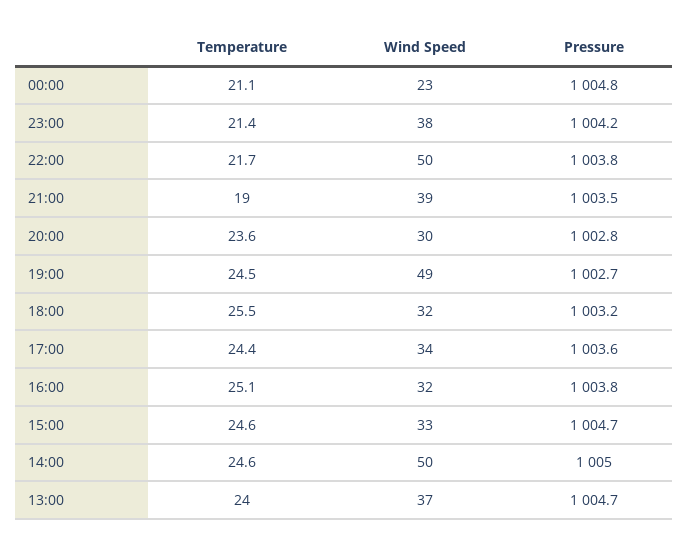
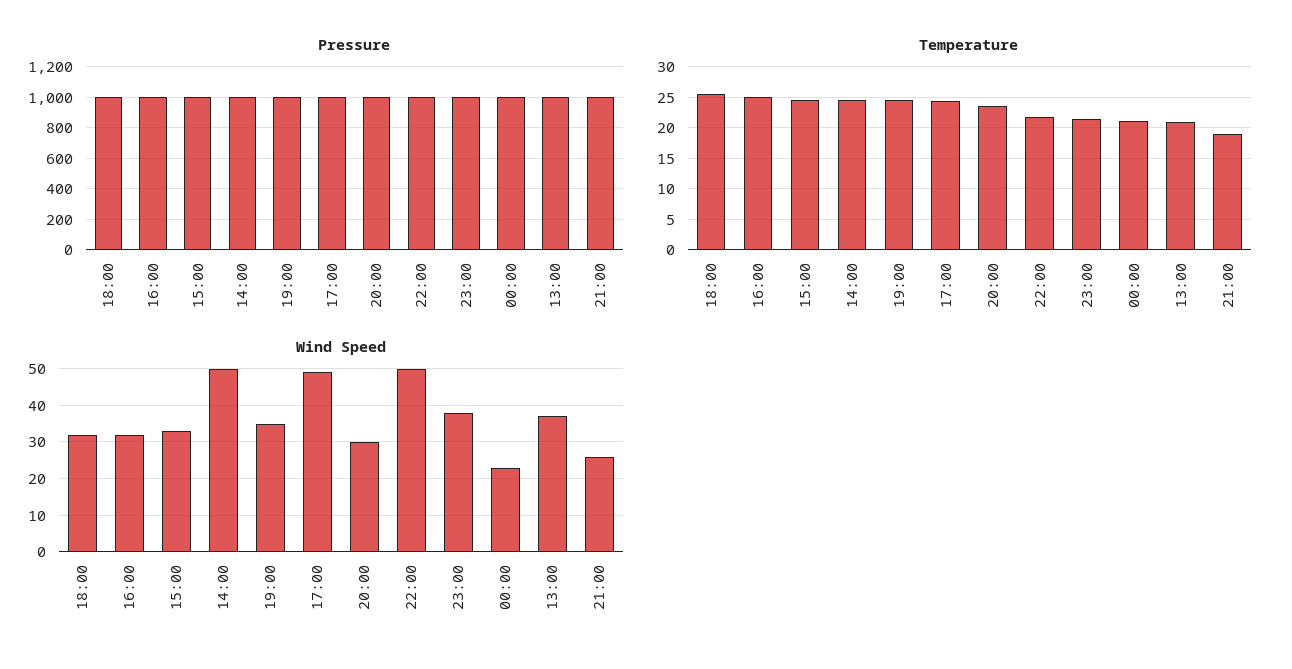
  {
    "Temperature": {
      "00:00": 21.1,
      "23:00": 21.4,
      "22:00": 21.7,
      "21:00": 19,
      "20:00": 23.6,
      "19:00": 24.5,
      "18:00": 25.5,
      "17:00": 24.4,
      "16:00": 25.1,
      "15:00": 24.6,
      "14:00": 24.6,
-     "13:00": 24
+     "13:00": 21
    },
    "Wind Speed": {
      "00:00": 23,
      "23:00": 38,
      "22:00": 50,
-     "21:00": 39,
+     "21:00": 25,
      "20:00": 30,
-     "19:00": 49,
+     "19:00": 35,
      "18:00": 32,
-     "17:00": 34,
+     "17:00": 50,
      "16:00": 32,
      "15:00": 33,
      "14:00": 50,
      "13:00": 37
    },
    "Pressure": {
      "00:00": 1004.8,
      "23:00": 1004.2,
      "22:00": 1003.8,
      "21:00": 1003.5,
      "20:00": 1002.8,
      "19:00": 1002.7,
      "18:00": 1003.2,
      "17:00": 1003.6,
      "16:00": 1003.8,
      "15:00": 1004.7,
      "14:00": 1005,
      "13:00": 1004.7
    }
  }

